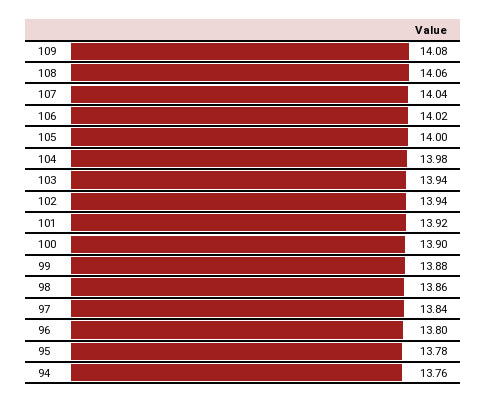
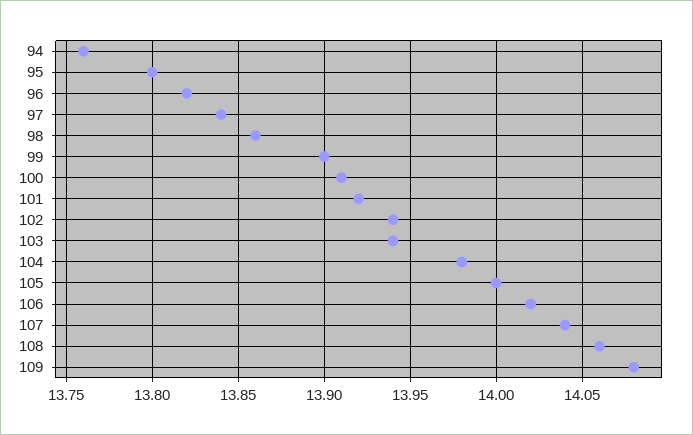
  {
    "109": 14.08,
    "108": 14.06,
    "107": 14.04,
    "106": 14.02,
    "105": 14,
    "104": 13.98,
    "103": 13.94,
    "102": 13.94,
    "101": 13.92,
-   "100": 13.9,
+   "100": 13.91,
-   "99": 13.88,
+   "99": 13.9,
    "98": 13.86,
    "97": 13.84,
-   "96": 13.8,
+   "96": 13.82,
-   "95": 13.78,
+   "95": 13.8,
    "94": 13.76
  }

